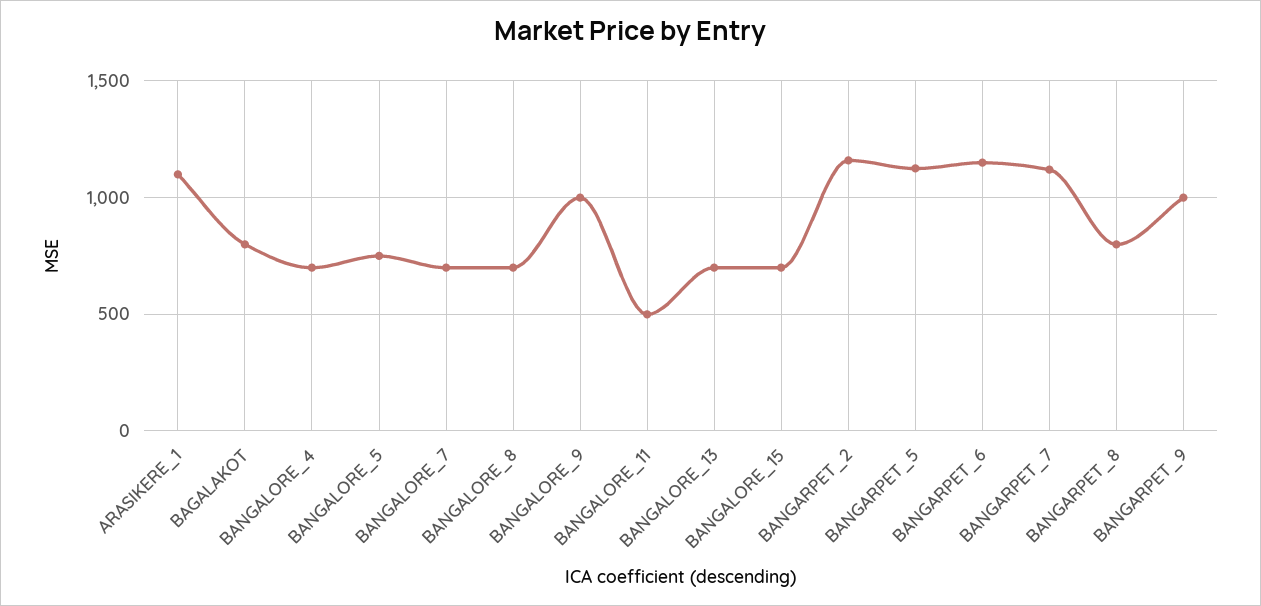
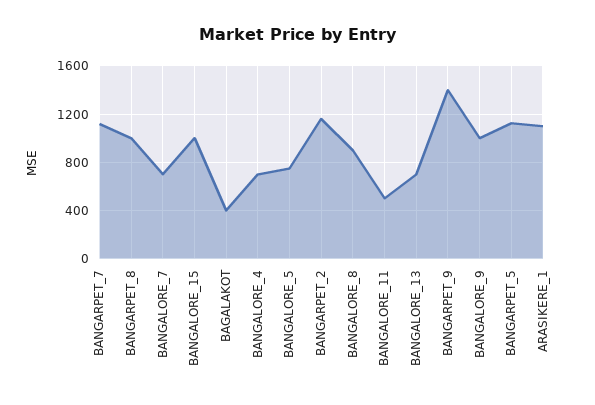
  {
    "ARASIKERE_1": 1100,
-   "BAGALAKOT": 800,
+   "BAGALAKOT": 400,
    "BANGALORE_4": 700,
    "BANGALORE_5": 750,
    "BANGALORE_7": 700,
-   "BANGALORE_8": 700,
+   "BANGALORE_8": 900,
    "BANGALORE_9": 1000,
    "BANGALORE_11": 500,
    "BANGALORE_13": 700,
-   "BANGALORE_15": 700,
+   "BANGALORE_15": 1000,
    "BANGARPET_2": 1150,
    "BANGARPET_5": 1150,
-   "BANGARPET_6": 1150,
    "BANGARPET_7": 1100,
-   "BANGARPET_8": 800,
+   "BANGARPET_8": 1000,
-   "BANGARPET_9": 1000
+   "BANGARPET_9": 1400
  }

